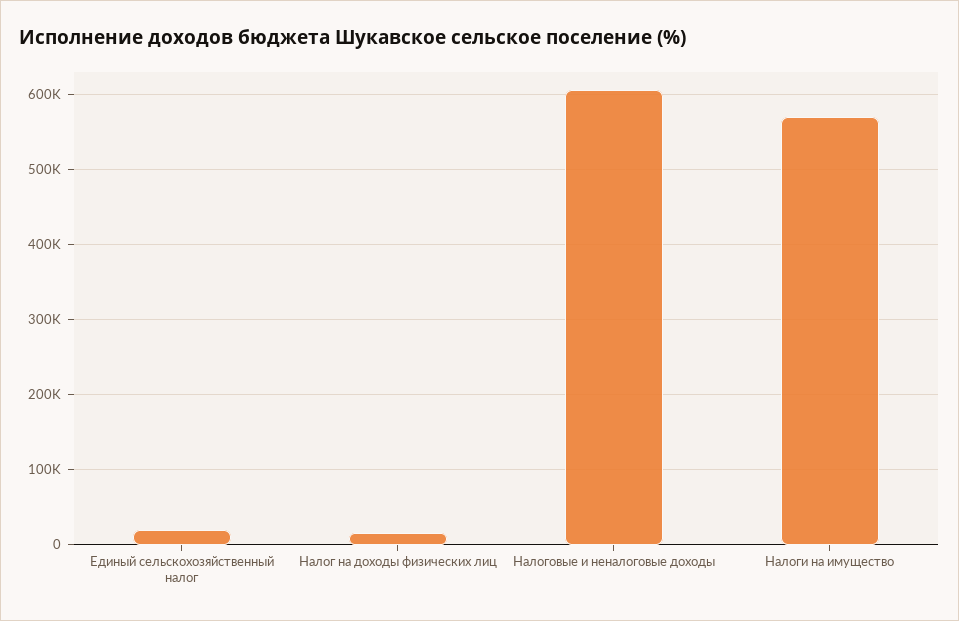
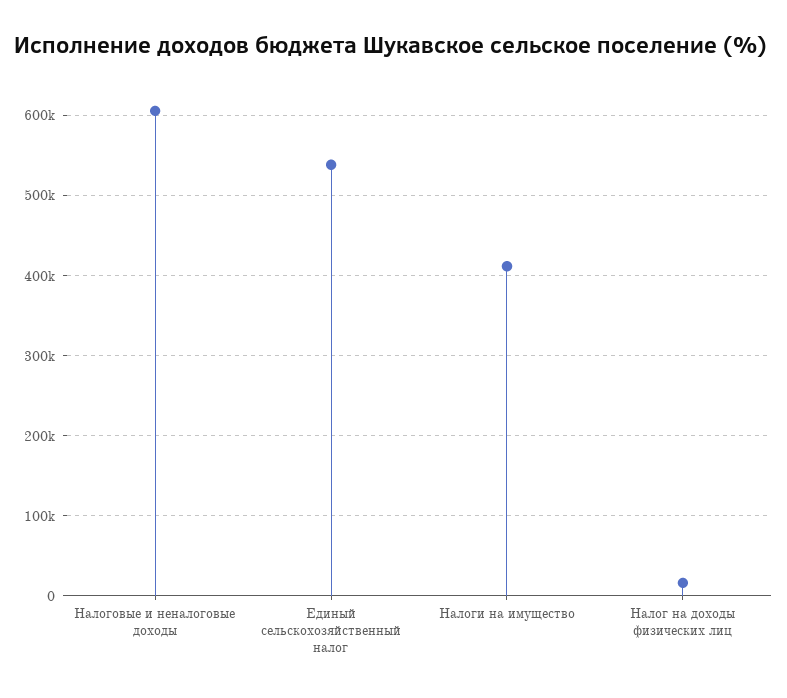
  {
-   "Единый сельскохозяйственный налог": 20000,
+   "Единый сельскохозяйственный налог": 540000,
    "Налог на доходы физических лиц": 20000,
    "Налоговые и неналоговые доходы": 610000,
-   "Налоги на имущество": 570000
+   "Налоги на имущество": 410000
  }

